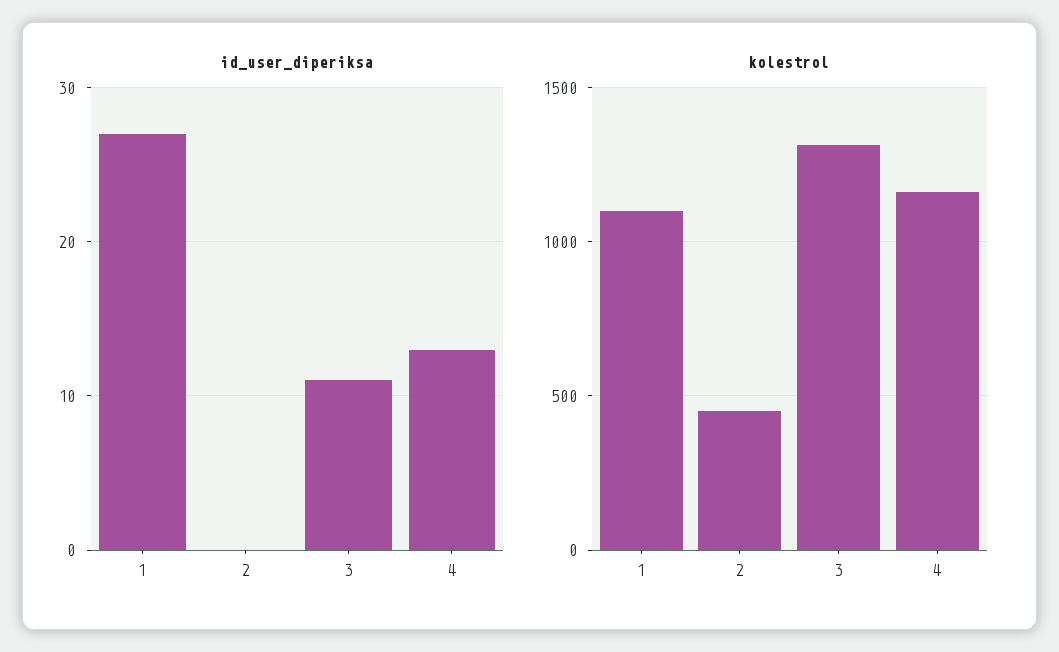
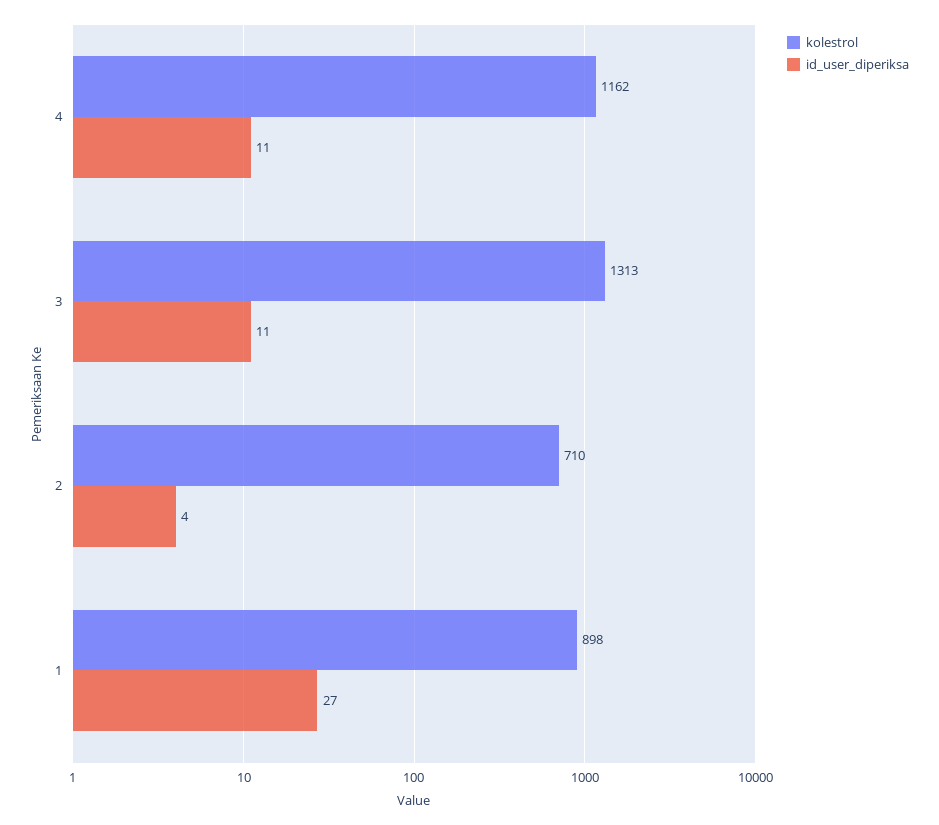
  {
    "id_user_diperiksa": {
      "1": 27,
-     "2": 0,
+     "2": 4,
      "3": 11,
-     "4": 13
+     "4": 11
    },
    "kolestrol": {
-     "1": 1100,
+     "1": 898,
-     "2": 450,
+     "2": 710,
      "3": 1313,
      "4": 1162
    }
  }

